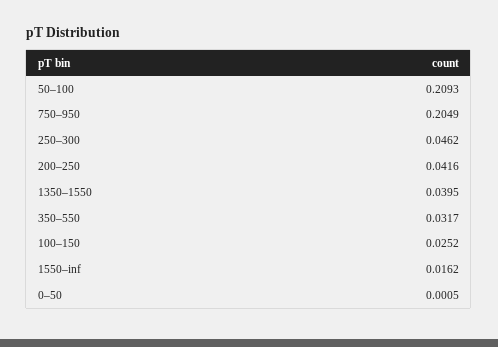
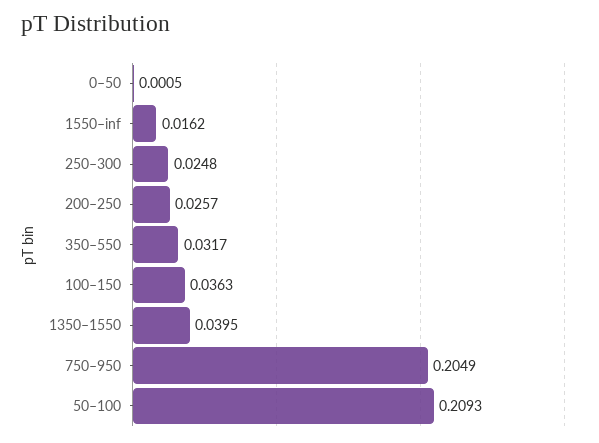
  {
    "50–100": 0.2093,
    "750–950": 0.2049,
-   "250–300": 0.0462,
+   "250–300": 0.0248,
-   "200–250": 0.0416,
+   "200–250": 0.0257,
    "1350–1550": 0.0395,
    "350–550": 0.0317,
-   "100–150": 0.0252,
+   "100–150": 0.0363,
    "1550–inf": 0.0162,
    "0–50": 0.0005
  }

